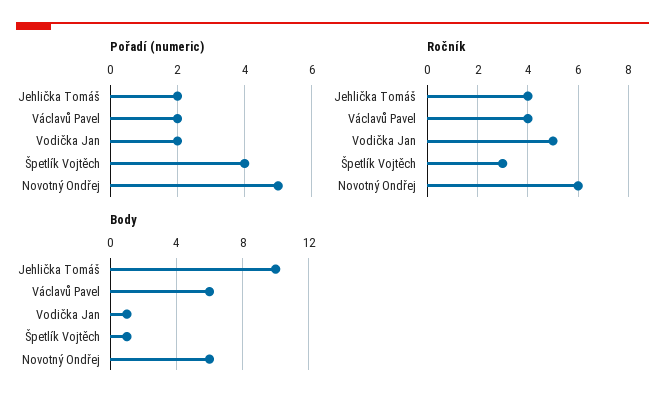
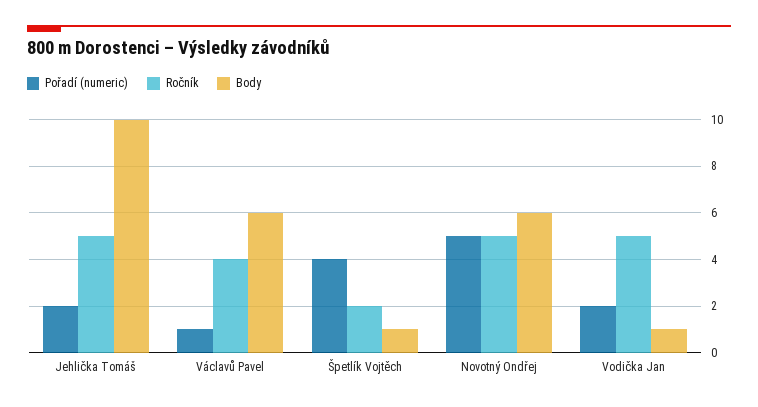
  {
    "Pořadí (numeric)": {
      "Jehlička Tomáš": 2,
-     "Václavů Pavel": 2,
+     "Václavů Pavel": 1,
      "Vodička Jan": 2,
      "Špetlík Vojtěch": 4,
      "Novotný Ondřej": 5
    },
    "Ročník": {
-     "Jehlička Tomáš": 4,
+     "Jehlička Tomáš": 5,
      "Václavů Pavel": 4,
      "Vodička Jan": 5,
-     "Špetlík Vojtěch": 3,
+     "Špetlík Vojtěch": 2,
-     "Novotný Ondřej": 6
+     "Novotný Ondřej": 5
    },
    "Body": {
      "Jehlička Tomáš": 10,
      "Václavů Pavel": 6,
      "Vodička Jan": 1,
      "Špetlík Vojtěch": 1,
      "Novotný Ondřej": 6
    }
  }

